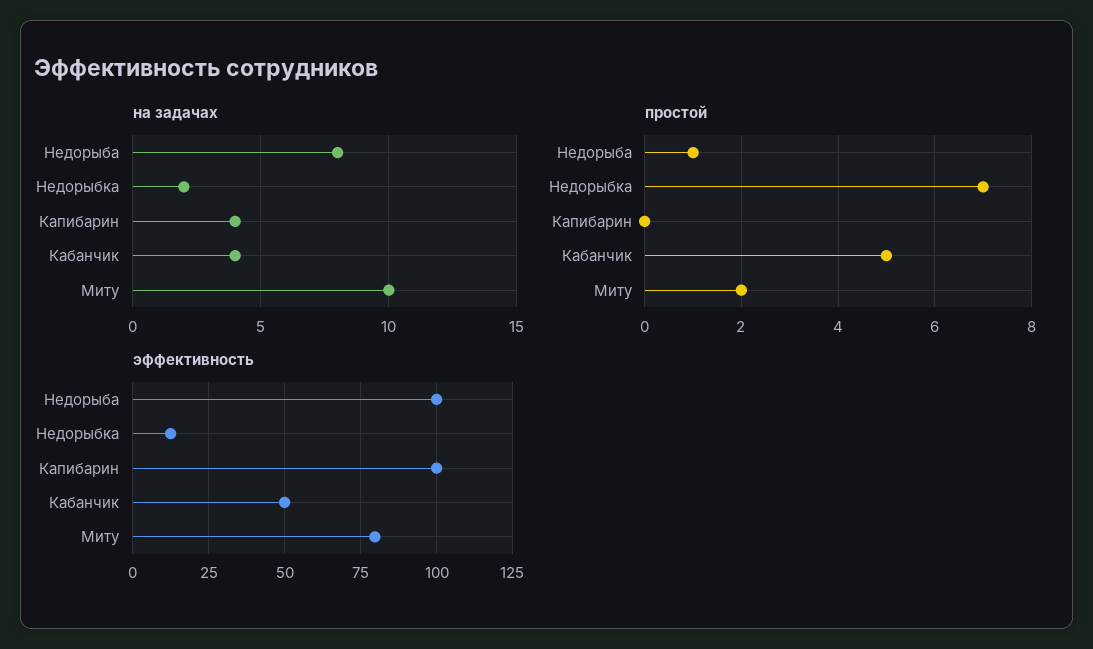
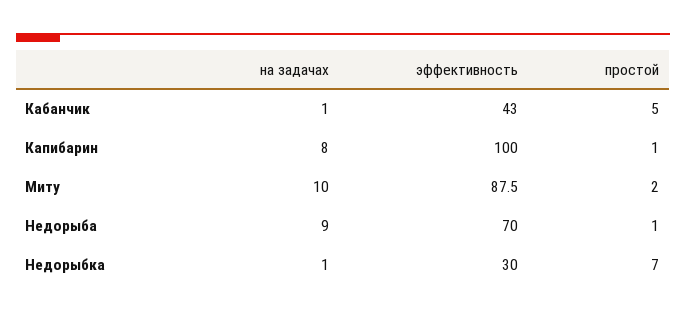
  {
    "на задачах": {
-     "Недорыба": 8,
+     "Недорыба": 9,
-     "Недорыбка": 2,
+     "Недорыбка": 1,
-     "Капибарин": 4,
+     "Капибарин": 8,
-     "Кабанчик": 4,
+     "Кабанчик": 1,
      "Миту": 10
    },
    "простой": {
      "Недорыба": 1,
      "Недорыбка": 7,
-     "Капибарин": 0,
+     "Капибарин": 1,
      "Кабанчик": 5,
      "Миту": 2
    },
    "эффективность": {
-     "Недорыба": 100,
+     "Недорыба": 70,
-     "Недорыбка": 12.5,
+     "Недорыбка": 30,
      "Капибарин": 100,
-     "Кабанчик": 50,
+     "Кабанчик": 43,
-     "Миту": 80
+     "Миту": 87.5
    }
  }

